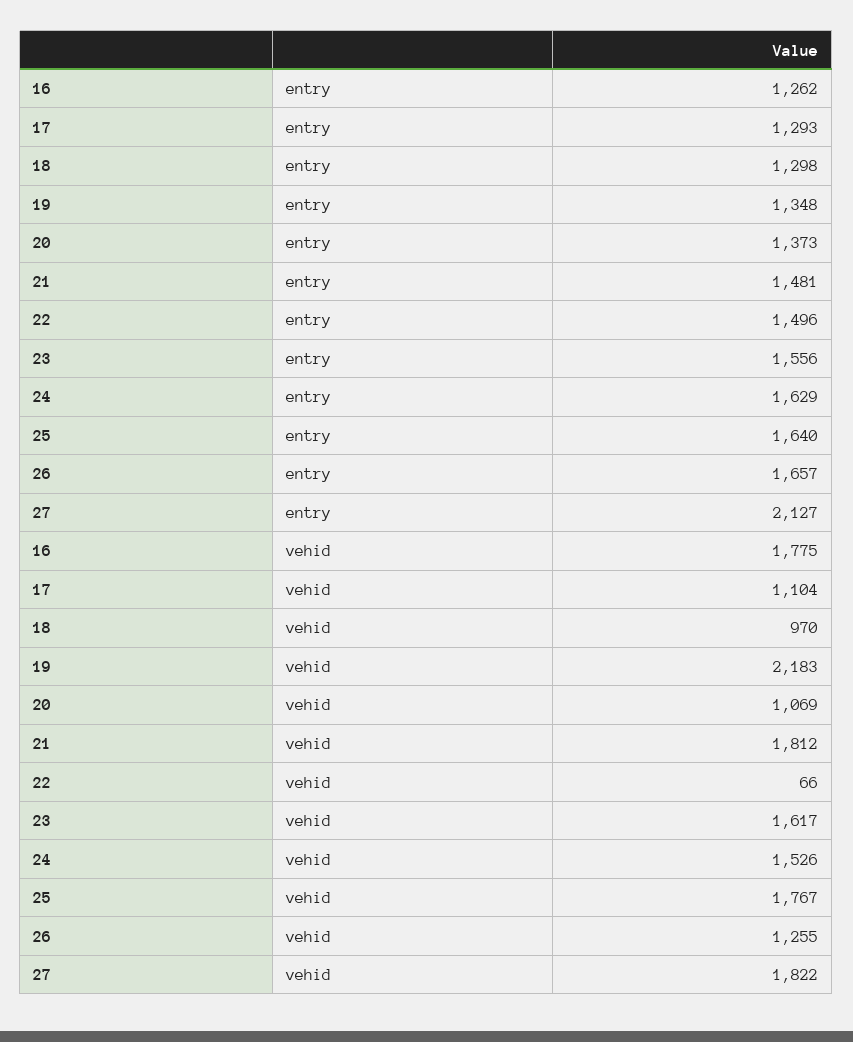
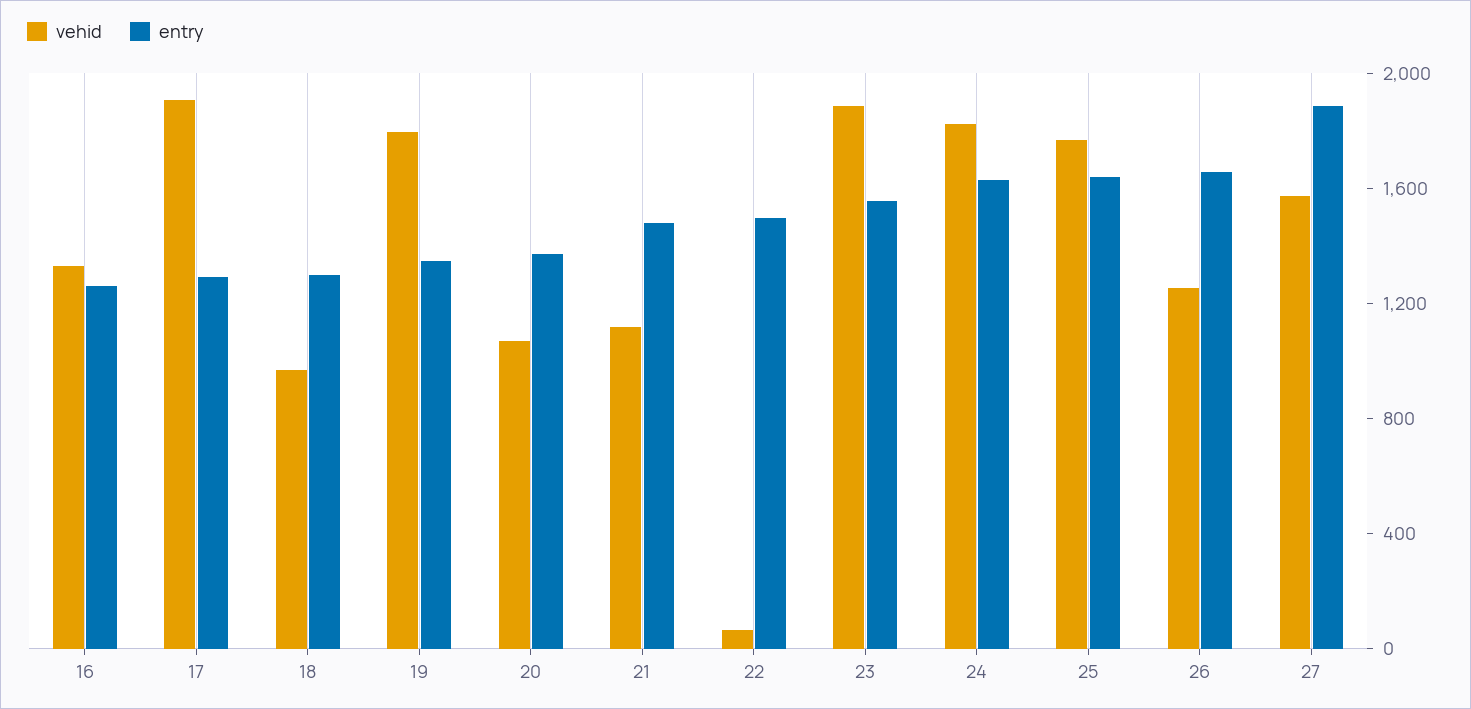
  {
    "entry": {
      "16": 1262,
      "17": 1293,
      "18": 1298,
      "19": 1348,
      "20": 1373,
      "21": 1481,
      "22": 1496,
      "23": 1556,
      "24": 1629,
      "25": 1640,
      "26": 1657,
-     "27": 2127
+     "27": 1900
    },
    "vehid": {
-     "16": 1775,
+     "16": 1300,
-     "17": 1104,
+     "17": 1900,
      "18": 970,
-     "19": 2183,
+     "19": 1800,
      "20": 1069,
-     "21": 1812,
+     "21": 1100,
      "22": 66,
-     "23": 1617,
+     "23": 1900,
-     "24": 1526,
+     "24": 1800,
      "25": 1767,
      "26": 1255,
-     "27": 1822
+     "27": 1600
    }
  }

